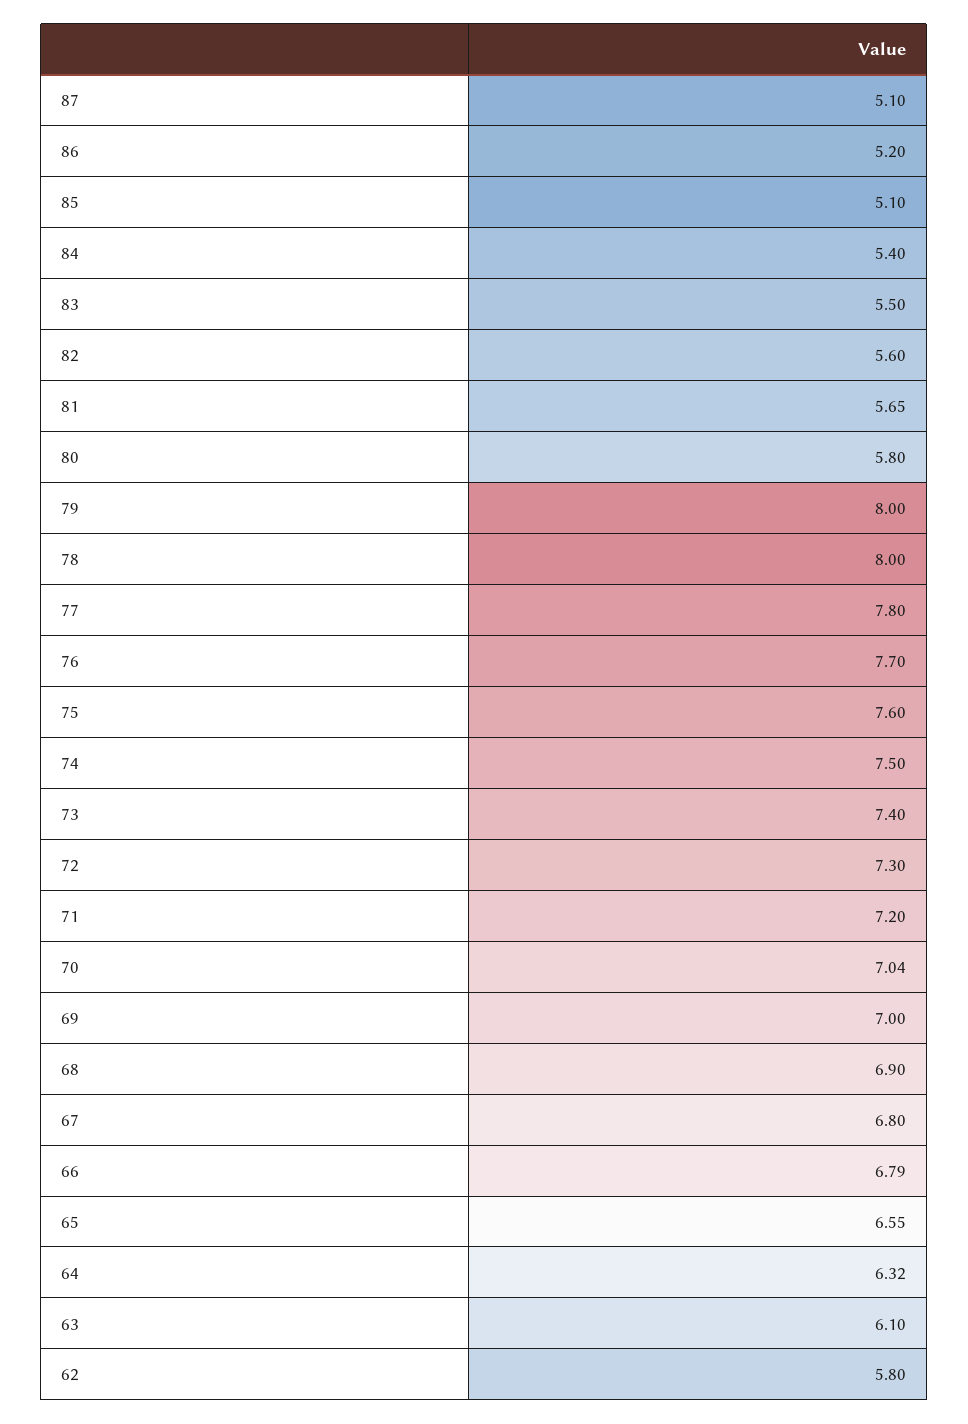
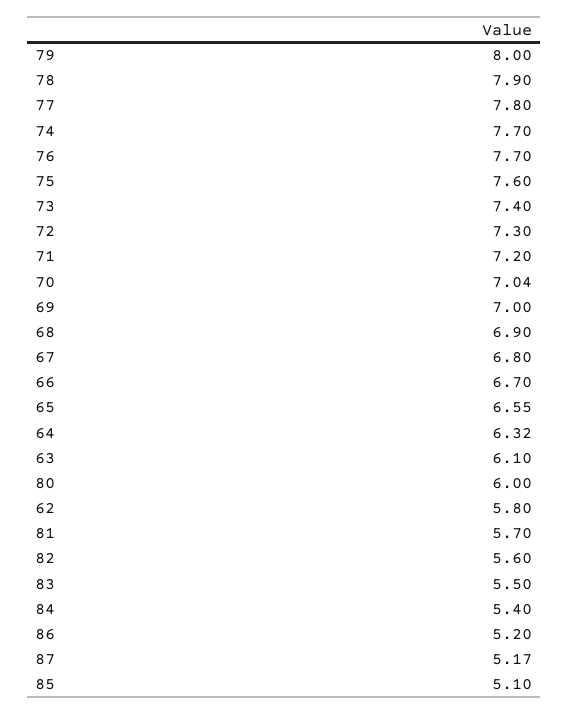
  {
-   "87": 5.1,
+   "87": 5.17,
    "86": 5.2,
    "85": 5.1,
    "84": 5.4,
    "83": 5.5,
    "82": 5.6,
-   "81": 5.65,
+   "81": 5.7,
-   "80": 5.8,
+   "80": 6,
    "79": 8,
-   "78": 8,
+   "78": 7.9,
    "77": 7.8,
    "76": 7.7,
    "75": 7.6,
-   "74": 7.5,
+   "74": 7.7,
    "73": 7.4,
    "72": 7.3,
    "71": 7.2,
    "70": 7.04,
    "69": 7,
    "68": 6.9,
    "67": 6.8,
-   "66": 6.79,
+   "66": 6.7,
    "65": 6.55,
    "64": 6.32,
    "63": 6.1,
    "62": 5.8
  }

